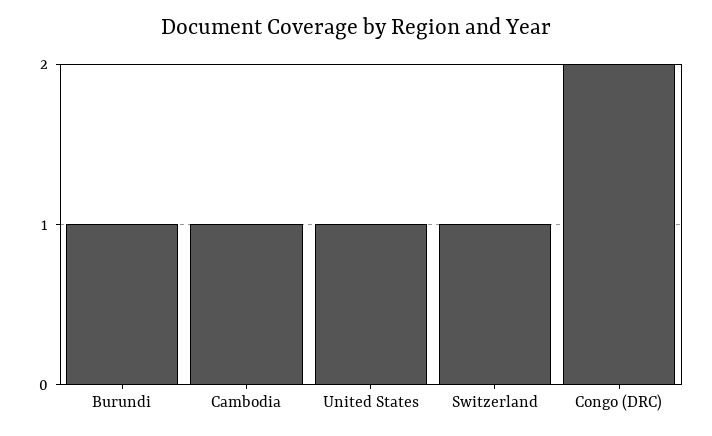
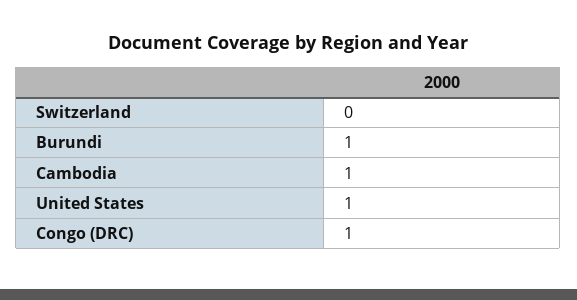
  {
    "Burundi": 1,
    "Cambodia": 1,
    "United States": 1,
-   "Switzerland": 1,
+   "Switzerland": 0,
-   "Congo (DRC)": 2
+   "Congo (DRC)": 1
  }

